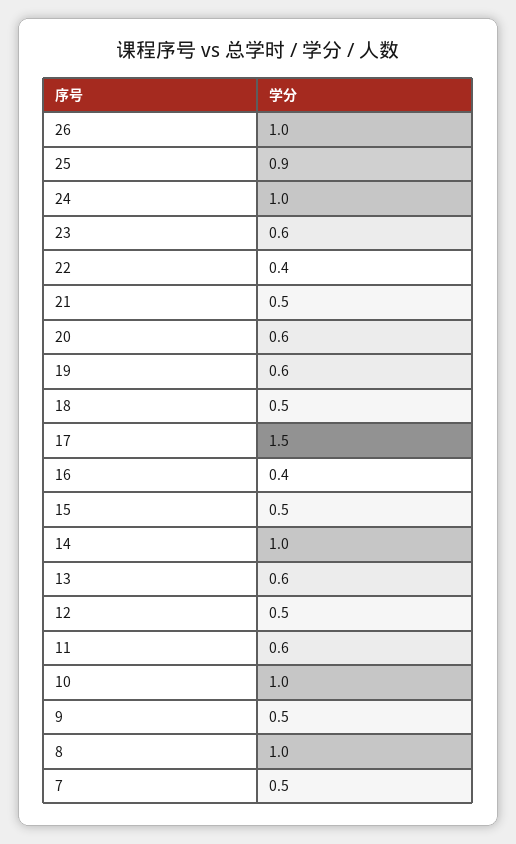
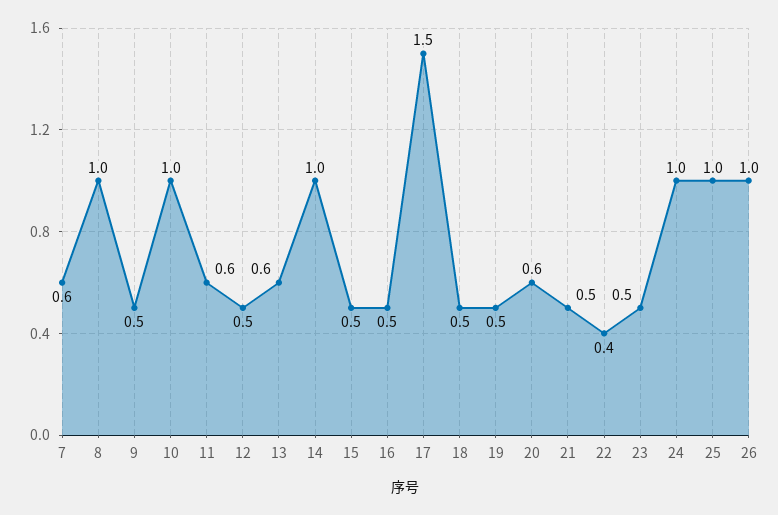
  {
    "26": 1,
-   "25": 0.9,
+   "25": 1,
    "24": 1,
-   "23": 0.6,
+   "23": 0.5,
    "22": 0.4,
    "21": 0.5,
    "20": 0.6,
-   "19": 0.6,
+   "19": 0.5,
    "18": 0.5,
    "17": 1.5,
-   "16": 0.4,
+   "16": 0.5,
    "15": 0.5,
    "14": 1,
    "13": 0.6,
    "12": 0.5,
    "11": 0.6,
    "10": 1,
    "9": 0.5,
    "8": 1,
-   "7": 0.5
+   "7": 0.6
  }

